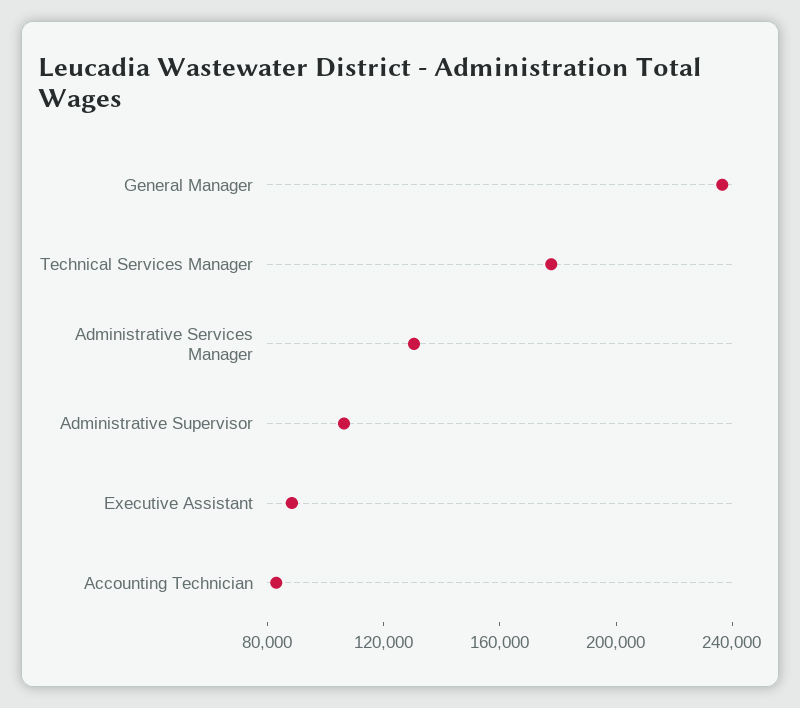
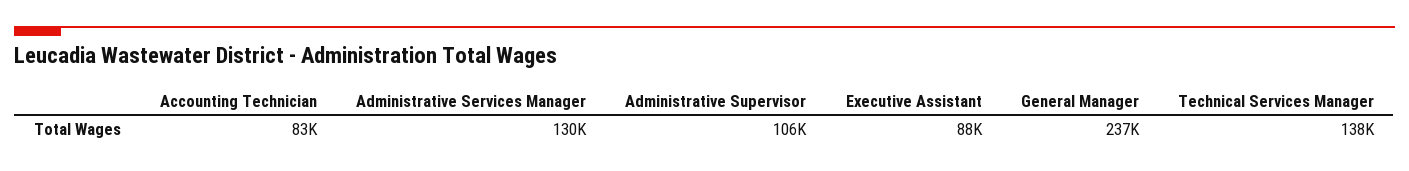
  {
    "General Manager": 237000,
-   "Technical Services Manager": 180000,
+   "Technical Services Manager": 138000,
    "Administrative Services Manager": 130000,
    "Administrative Supervisor": 106000,
    "Executive Assistant": 88000,
    "Accounting Technician": 83000
  }

